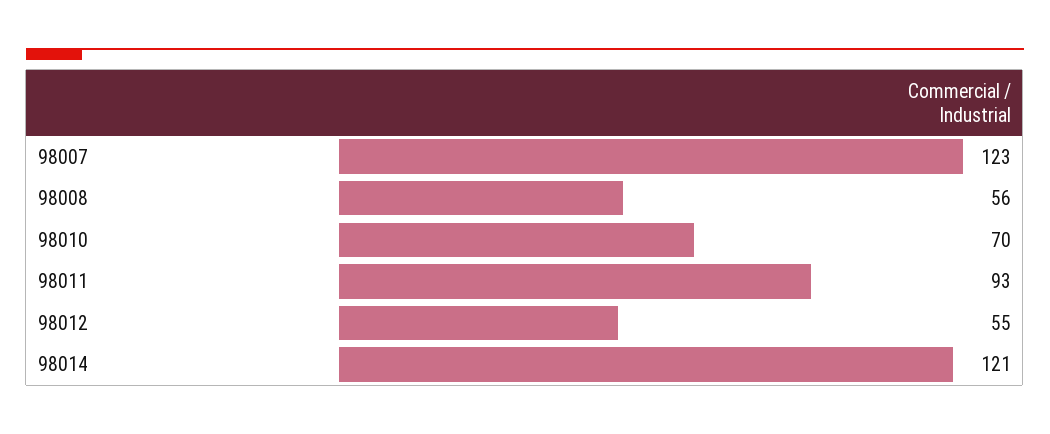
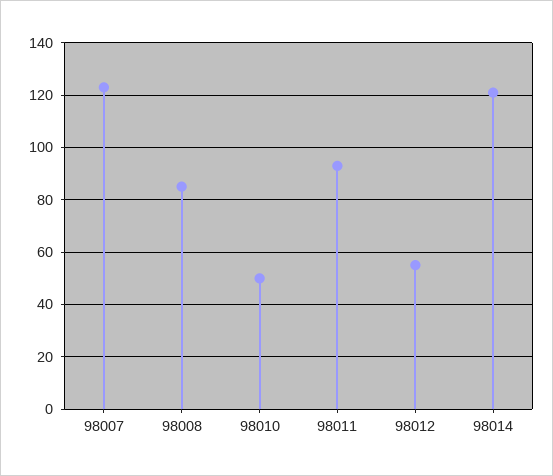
  {
    "98007": 123,
-   "98008": 56,
+   "98008": 85,
-   "98010": 70,
+   "98010": 50,
    "98011": 93,
    "98012": 55,
    "98014": 121
  }

